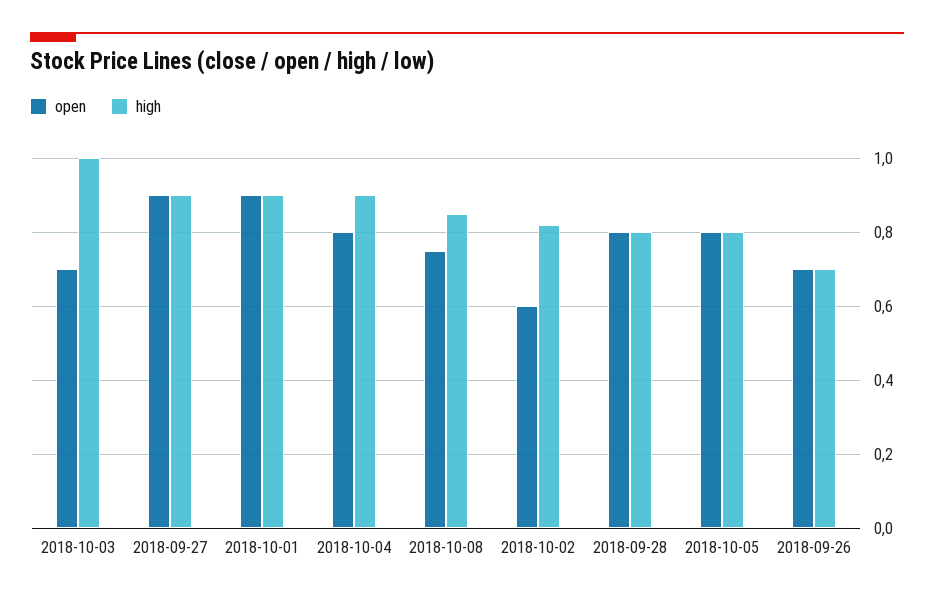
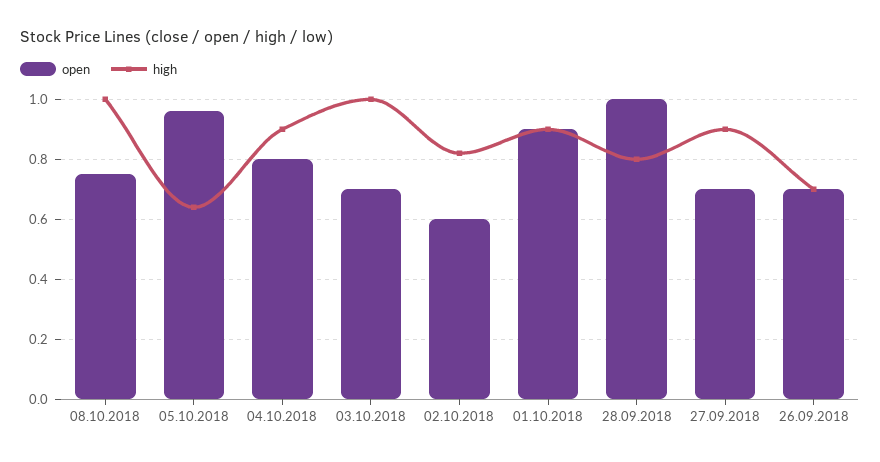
  {
    "open": {
      "2018-10-03": 0.7,
-     "2018-09-27": 0.9,
+     "2018-09-27": 0.7,
      "2018-10-01": 0.9,
      "2018-10-04": 0.8,
      "2018-10-08": 0.75,
      "2018-10-02": 0.6,
-     "2018-09-28": 0.8,
+     "2018-09-28": 1,
-     "2018-10-05": 0.8,
+     "2018-10-05": 0.95,
      "2018-09-26": 0.7
    },
    "high": {
      "2018-10-03": 1,
      "2018-09-27": 0.9,
      "2018-10-01": 0.9,
      "2018-10-04": 0.9,
-     "2018-10-08": 0.85,
+     "2018-10-08": 1,
      "2018-10-02": 0.8,
      "2018-09-28": 0.8,
-     "2018-10-05": 0.8,
+     "2018-10-05": 0.65,
      "2018-09-26": 0.7
    }
  }

